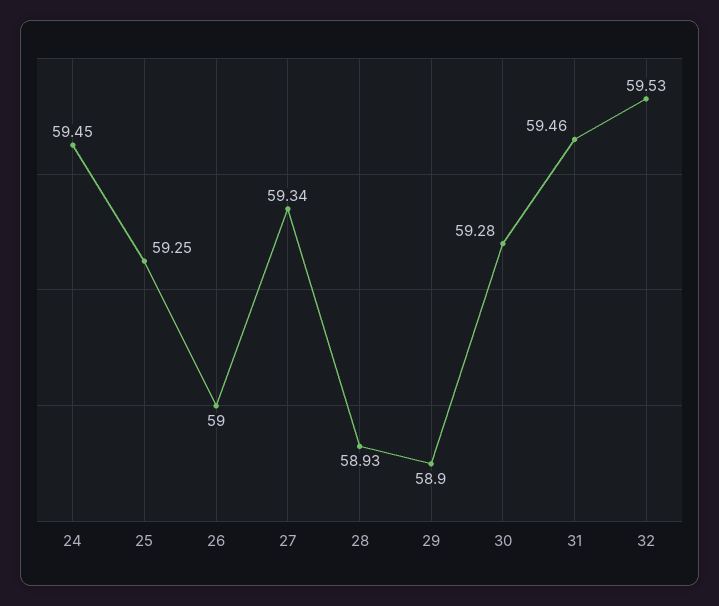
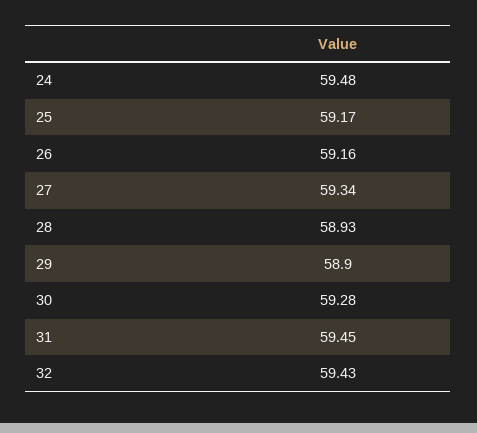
  {
-   "24": 59.45,
+   "24": 59.48,
-   "25": 59.25,
+   "25": 59.17,
-   "26": 59,
+   "26": 59.16,
    "27": 59.34,
    "28": 58.93,
    "29": 58.9,
    "30": 59.28,
-   "31": 59.46,
+   "31": 59.45,
-   "32": 59.53
+   "32": 59.43
  }

